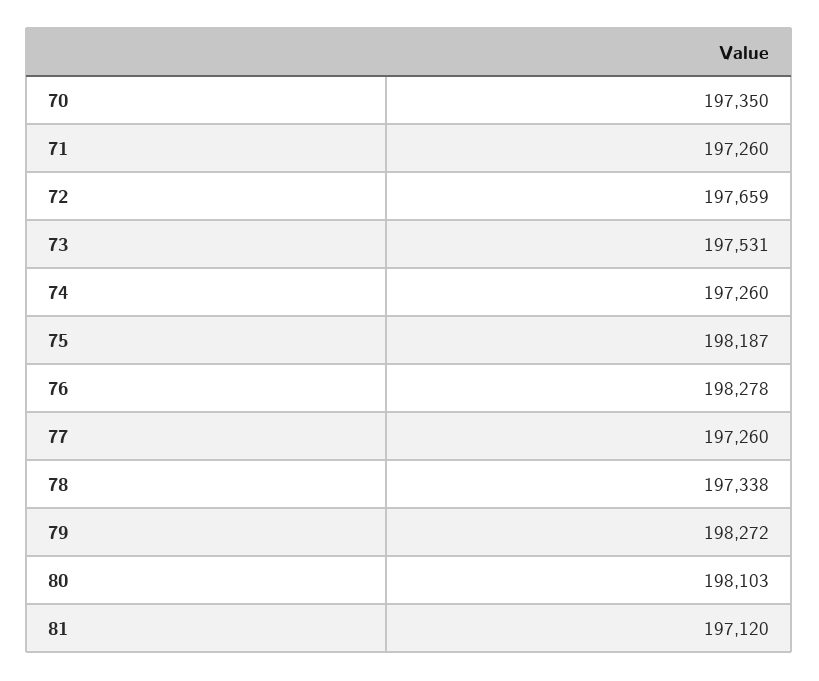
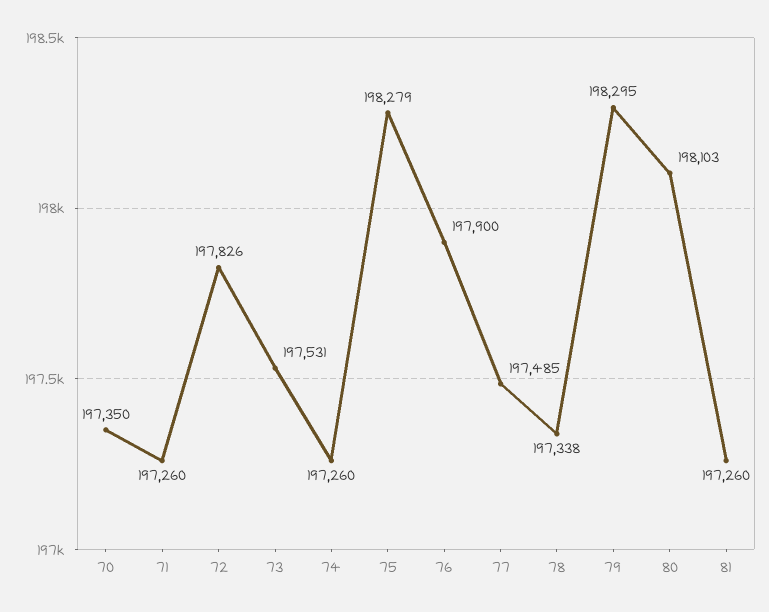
  {
    "70": 197350,
    "71": 197260,
-   "72": 197659,
+   "72": 197826,
    "73": 197531,
    "74": 197260,
-   "75": 198187,
+   "75": 198279,
-   "76": 198278,
+   "76": 197900,
-   "77": 197260,
+   "77": 197485,
    "78": 197338,
-   "79": 198272,
+   "79": 198295,
    "80": 198103,
-   "81": 197120
+   "81": 197260
  }

